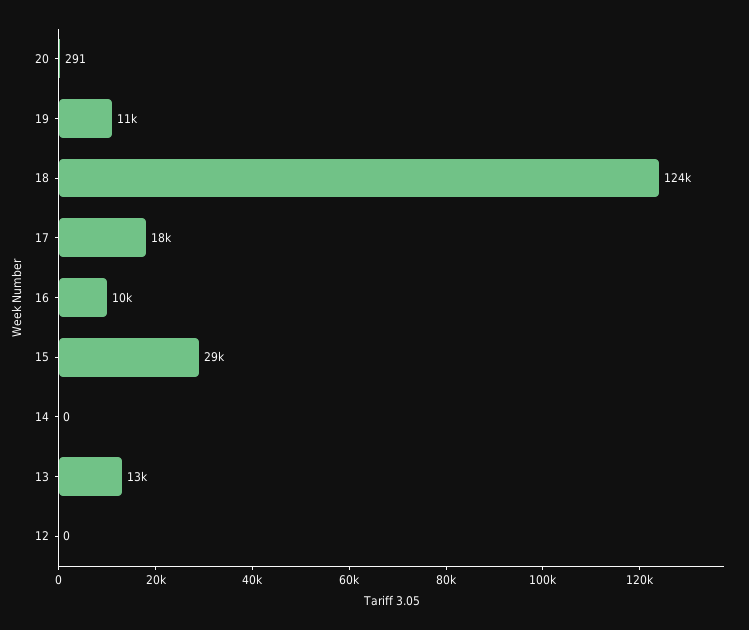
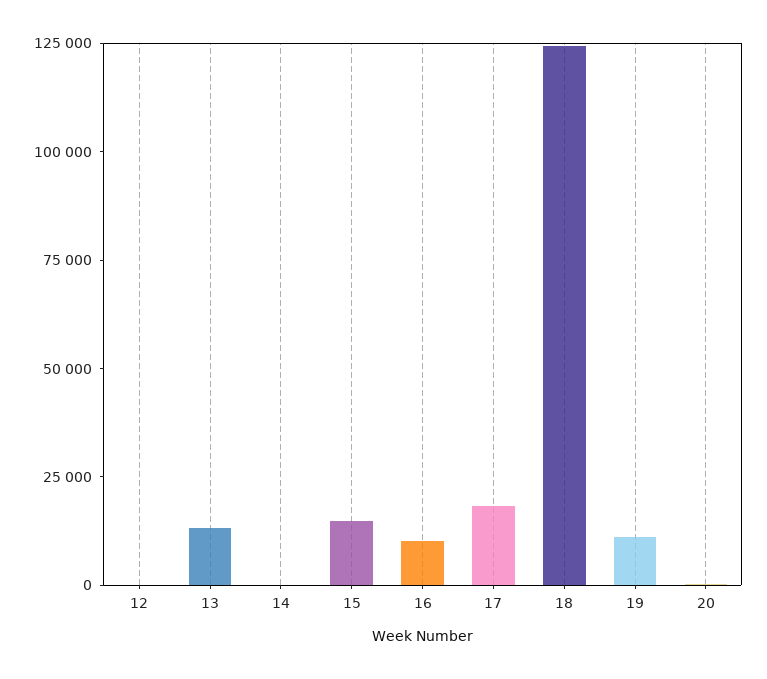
  {
    "20": 291,
    "19": 11000,
    "18": 124000,
    "17": 18000,
    "16": 10000,
-   "15": 29000,
+   "15": 15000,
    "14": 0,
    "13": 13000,
    "12": 0
  }

